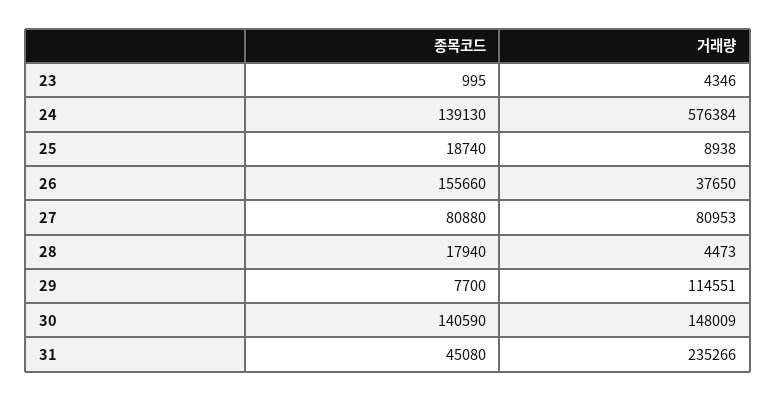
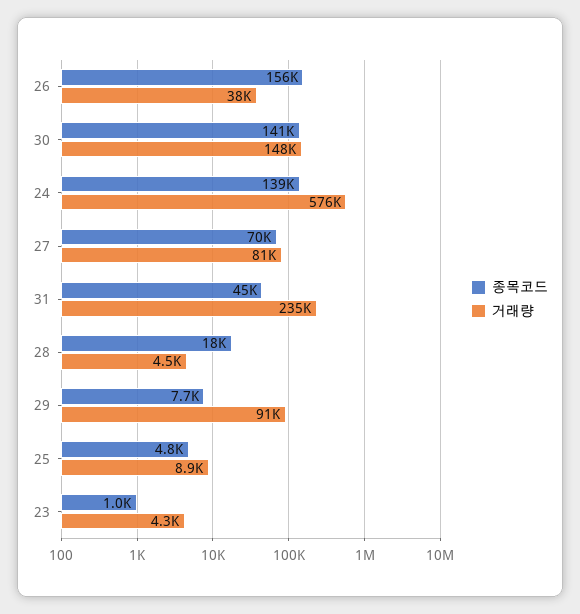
  {
    "종목코드": {
      "23": 995,
      "24": 139130,
-     "25": 18740,
+     "25": 4800,
      "26": 155660,
-     "27": 80880,
+     "27": 70000,
      "28": 17940,
      "29": 7700,
      "30": 140590,
      "31": 45080
    },
    "거래량": {
      "23": 4346,
      "24": 576384,
      "25": 8938,
      "26": 37650,
      "27": 80953,
      "28": 4473,
-     "29": 114551,
+     "29": 91000,
      "30": 148009,
      "31": 235266
    }
  }

